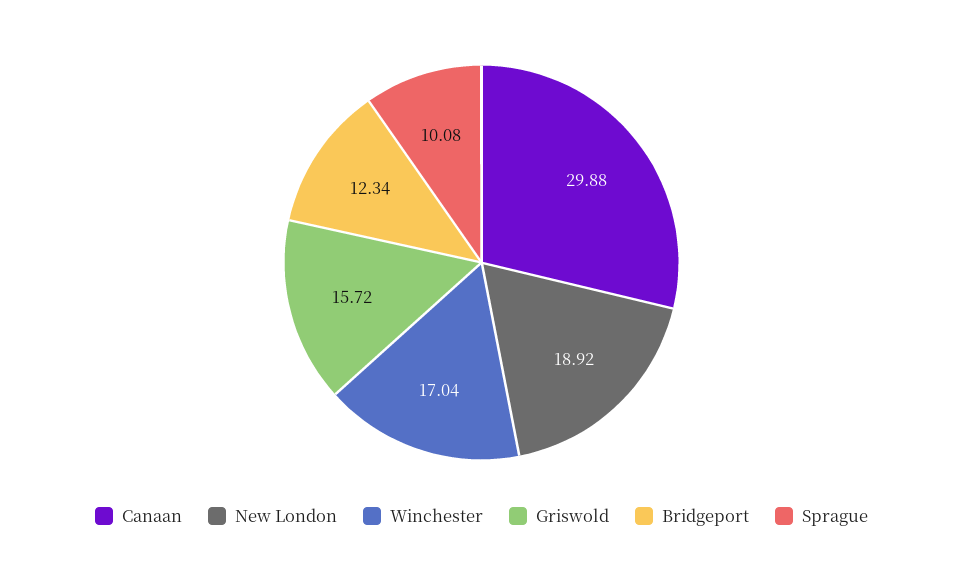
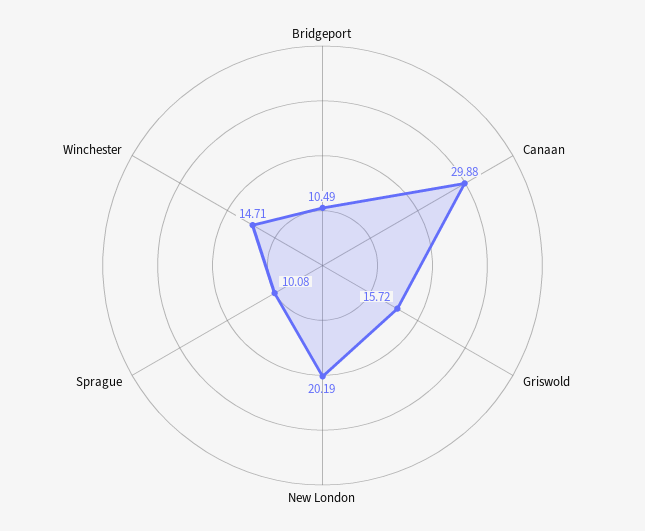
  {
    "Canaan": 29.88,
-   "New London": 18.92,
+   "New London": 20.19,
-   "Winchester": 17.04,
+   "Winchester": 14.71,
    "Griswold": 15.72,
-   "Bridgeport": 12.34,
+   "Bridgeport": 10.49,
    "Sprague": 10.08
  }

